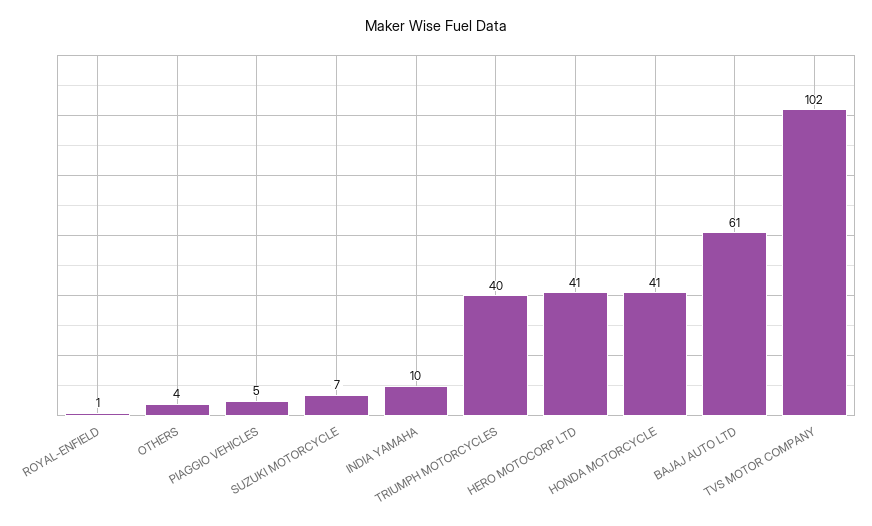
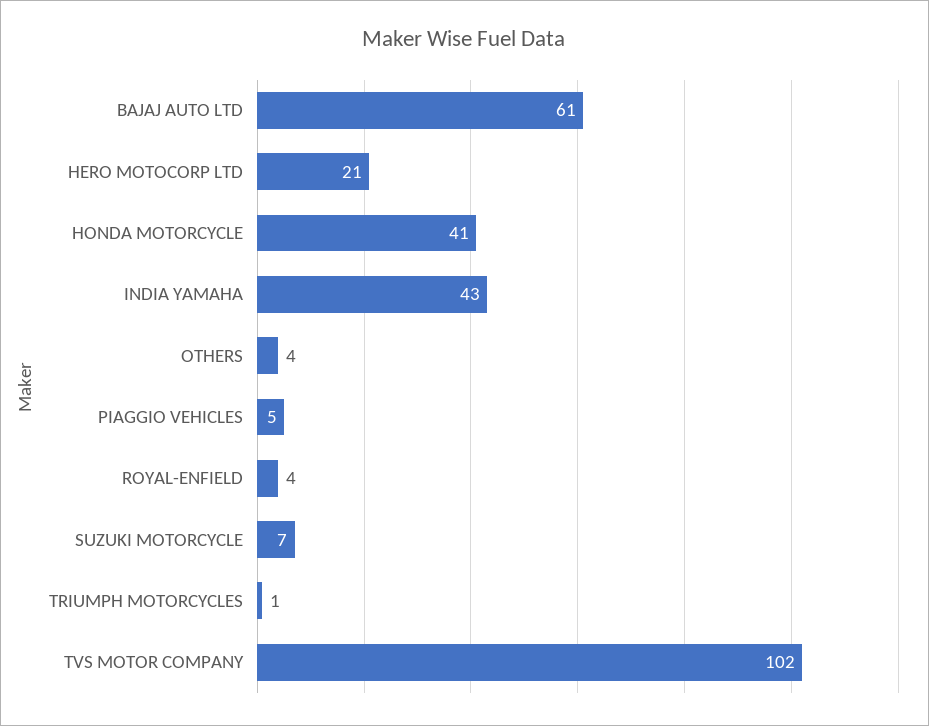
  {
-   "ROYAL-ENFIELD": 1,
+   "ROYAL-ENFIELD": 4,
    "OTHERS": 4,
    "PIAGGIO VEHICLES": 5,
    "SUZUKI MOTORCYCLE": 7,
-   "INDIA YAMAHA": 10,
+   "INDIA YAMAHA": 43,
-   "TRIUMPH MOTORCYCLES": 40,
+   "TRIUMPH MOTORCYCLES": 1,
-   "HERO MOTOCORP LTD": 41,
+   "HERO MOTOCORP LTD": 21,
    "HONDA MOTORCYCLE": 41,
    "BAJAJ AUTO LTD": 61,
    "TVS MOTOR COMPANY": 102
  }

